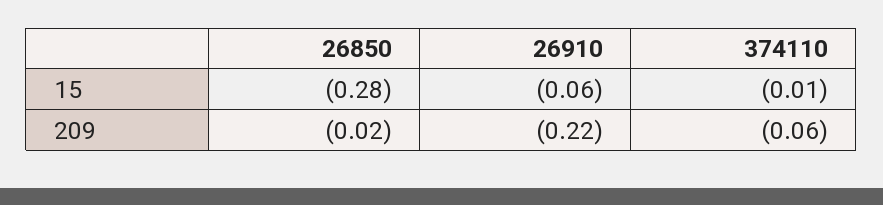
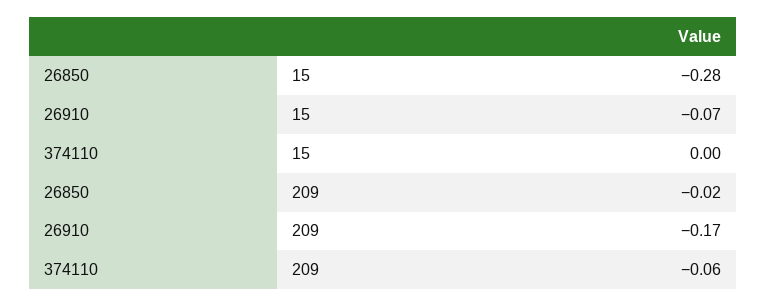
  {
    "26850": {
      "15": -0.28,
      "209": -0.02
    },
    "26910": {
-     "15": -0.06,
+     "15": -0.07,
-     "209": -0.22
+     "209": -0.17
    },
    "374110": {
-     "15": -0.01,
+     "15": 0,
      "209": -0.06
    }
  }

